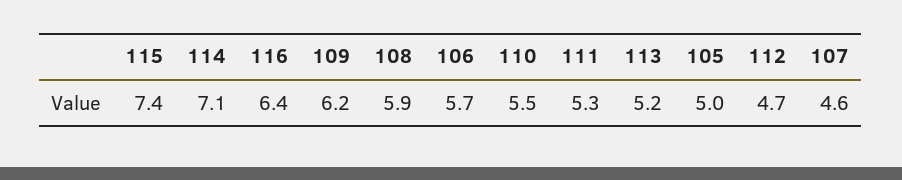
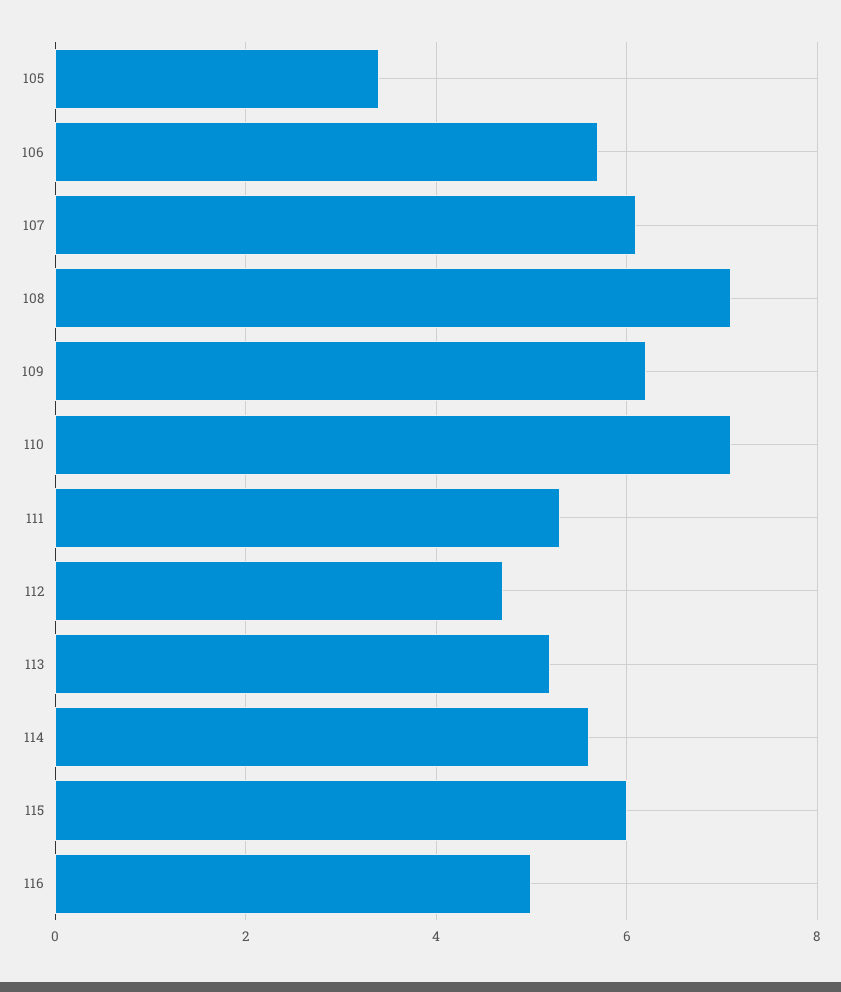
  {
-   "115": 7.4,
+   "115": 6,
-   "114": 7.1,
+   "114": 5.5,
-   "116": 6.4,
+   "116": 5,
    "109": 6.2,
-   "108": 5.9,
+   "108": 7,
    "106": 5.7,
-   "110": 5.5,
+   "110": 7,
    "111": 5.3,
    "113": 5.2,
-   "105": 5,
+   "105": 3.5,
    "112": 4.7,
-   "107": 4.6
+   "107": 6
  }

